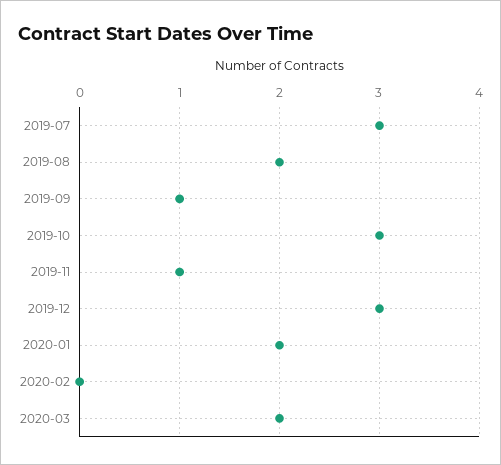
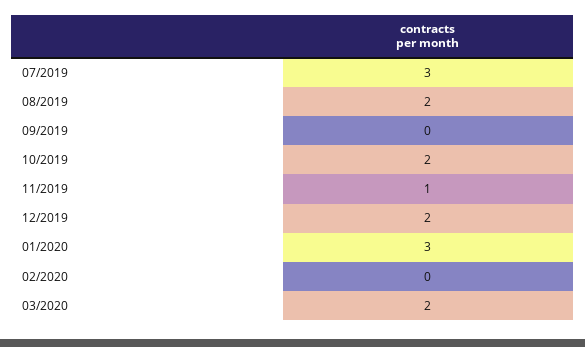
  {
    "2019-07": 3,
    "2019-08": 2,
-   "2019-09": 1,
+   "2019-09": 0,
-   "2019-10": 3,
+   "2019-10": 2,
    "2019-11": 1,
-   "2019-12": 3,
+   "2019-12": 2,
-   "2020-01": 2,
+   "2020-01": 3,
    "2020-02": 0,
    "2020-03": 2
  }

